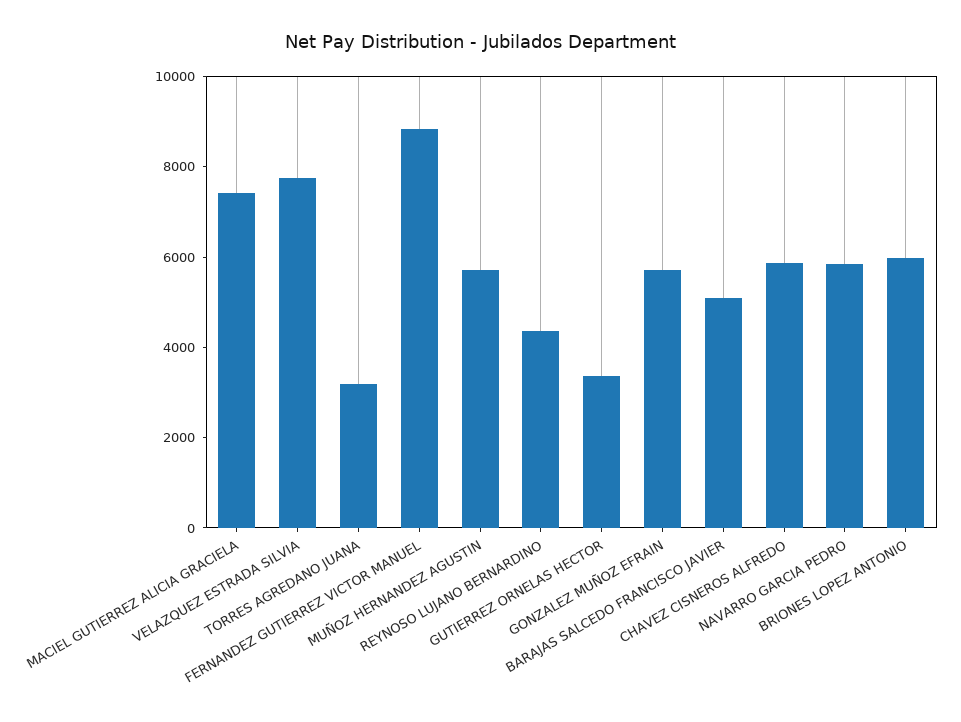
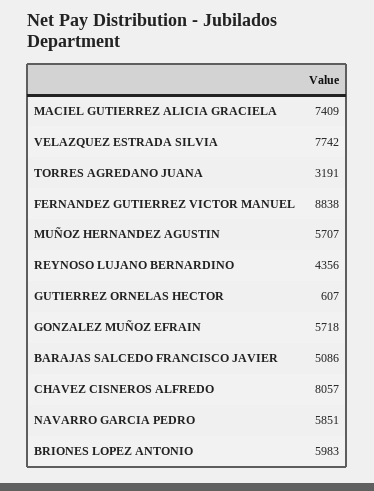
  {
    "MACIEL GUTIERREZ ALICIA GRACIELA": 7409,
    "VELAZQUEZ ESTRADA SILVIA": 7742,
    "TORRES AGREDANO JUANA": 3191,
    "FERNANDEZ GUTIERREZ VICTOR MANUEL": 8838,
    "MUÑOZ HERNANDEZ AGUSTIN": 5707,
    "REYNOSO LUJANO BERNARDINO": 4356,
-   "GUTIERREZ ORNELAS HECTOR": 3500,
+   "GUTIERREZ ORNELAS HECTOR": 607,
    "GONZALEZ MUÑOZ EFRAIN": 5718,
    "BARAJAS SALCEDO FRANCISCO JAVIER": 5086,
-   "CHAVEZ CISNEROS ALFREDO": 6000,
+   "CHAVEZ CISNEROS ALFREDO": 8057,
    "NAVARRO GARCIA PEDRO": 5851,
    "BRIONES LOPEZ ANTONIO": 5983
  }

